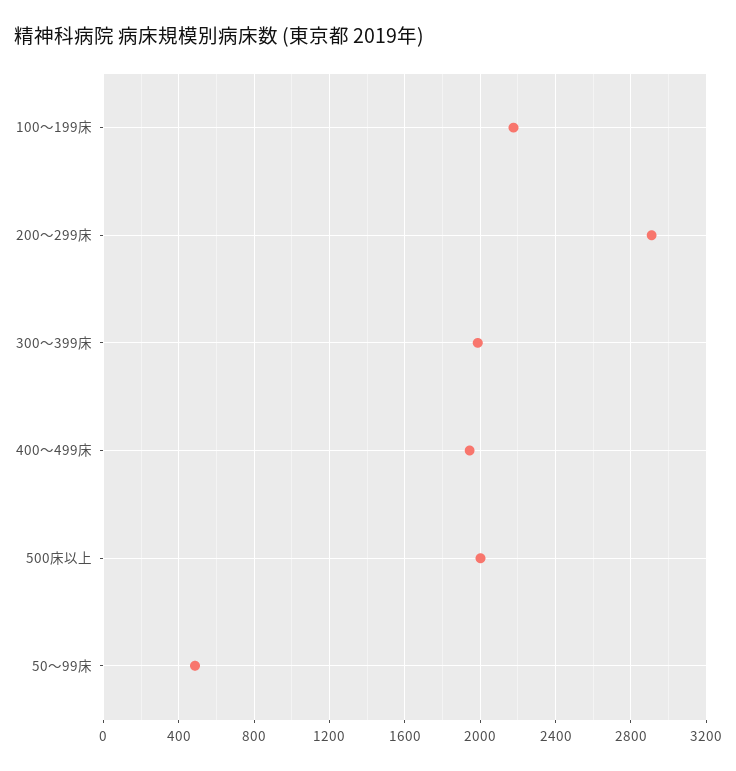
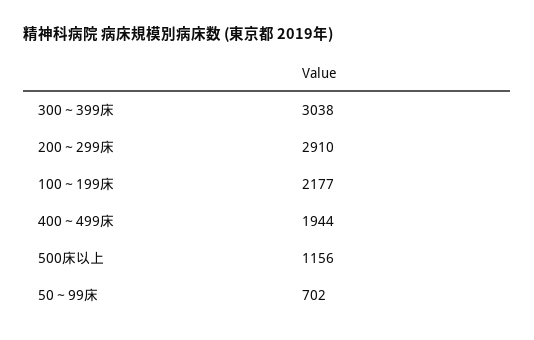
  {
    "100～199床": 2177,
    "200～299床": 2910,
-   "300～399床": 2000,
+   "300～399床": 3038,
    "400～499床": 1944,
-   "500床以上": 2000,
+   "500床以上": 1156,
-   "50～99床": 500
+   "50～99床": 702
  }

